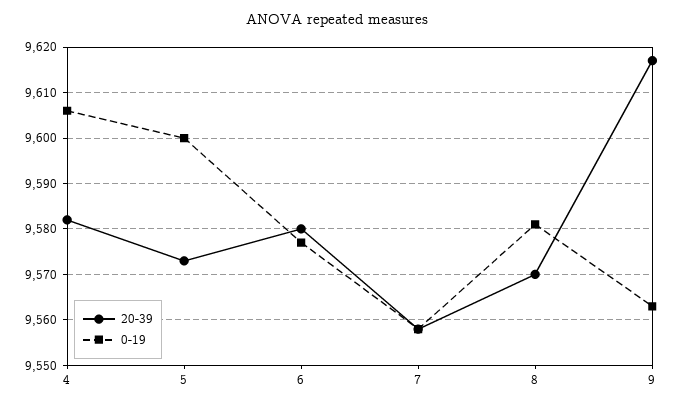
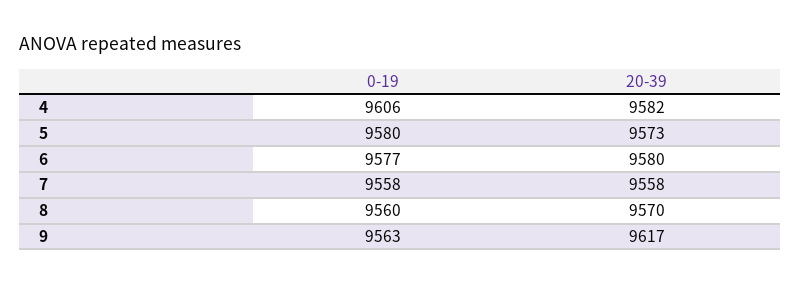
  {
    "20-39": {
      "4": 9582,
      "5": 9573,
      "6": 9580,
      "7": 9558,
      "8": 9570,
      "9": 9617
    },
    "0-19": {
      "4": 9606,
-     "5": 9600,
+     "5": 9580,
      "6": 9577,
      "7": 9558,
-     "8": 9580,
+     "8": 9560,
      "9": 9563
    }
  }

